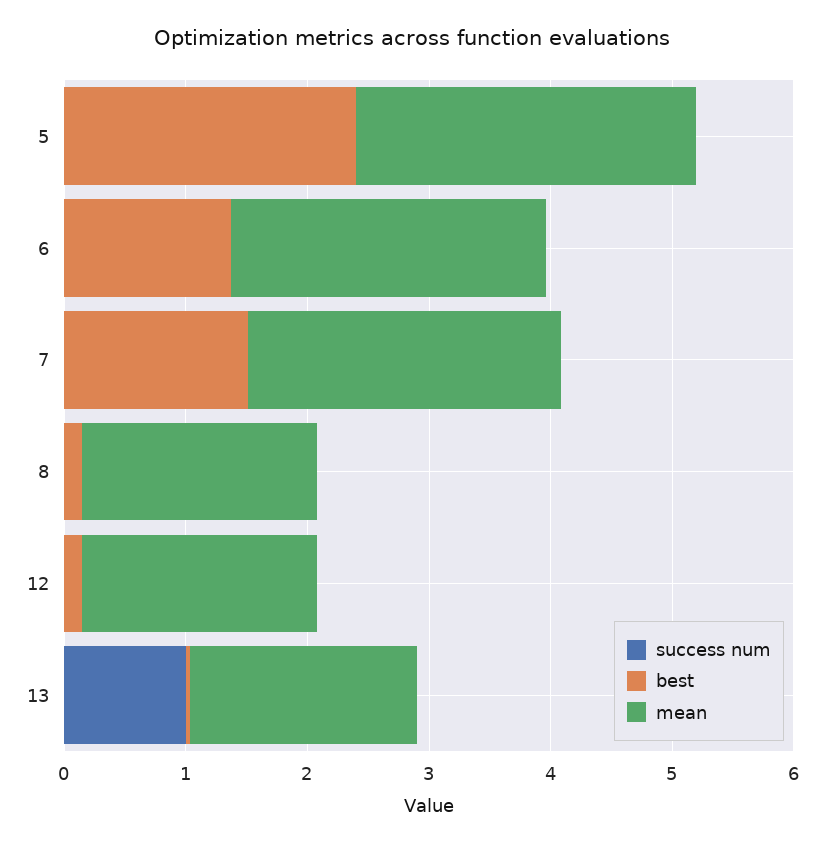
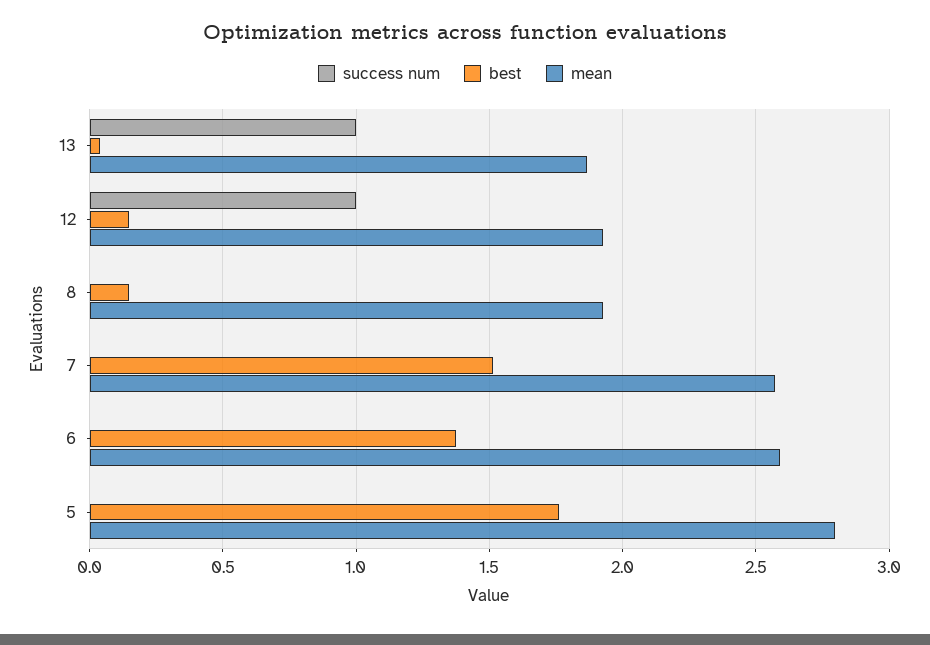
  {
    "success num": {
      "5": 0,
      "6": 0,
      "7": 0,
      "8": 0,
-     "12": 0,
+     "12": 1,
      "13": 1
    },
    "best": {
-     "5": 2.4,
+     "5": 1.75,
      "6": 1.4,
      "7": 1.5,
      "8": 0.15,
      "12": 0.15,
      "13": 0.05
    },
    "mean": {
      "5": 2.8,
      "6": 2.6,
      "7": 2.55,
      "8": 1.95,
      "12": 1.95,
      "13": 1.85
    }
  }

